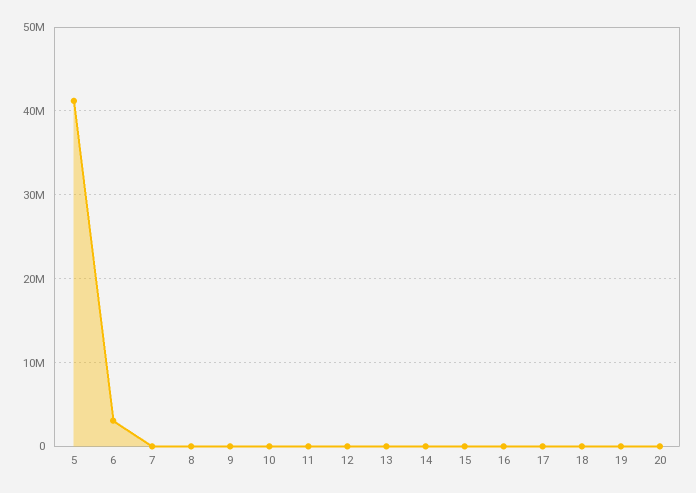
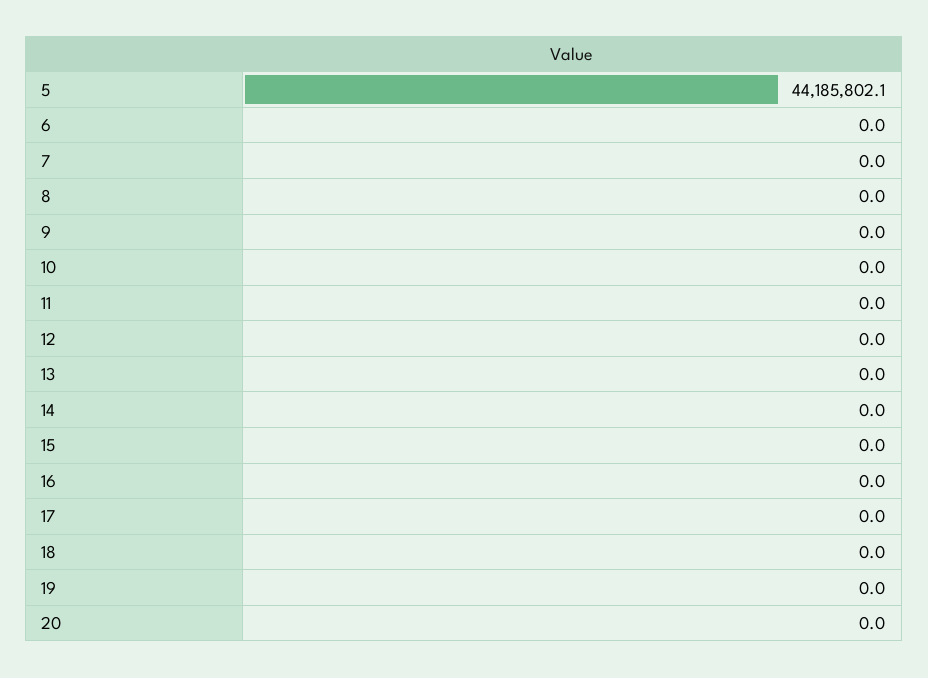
  {
-   "5": 41000000,
+   "5": 44185802.1,
-   "6": 3000000,
+   "6": 0,
    "7": 0,
    "8": 0,
    "9": 0,
    "10": 0,
    "11": 0,
    "12": 0,
    "13": 0,
    "14": 0,
    "15": 0,
    "16": 0,
    "17": 0,
    "18": 0,
    "19": 0,
    "20": 0
  }

